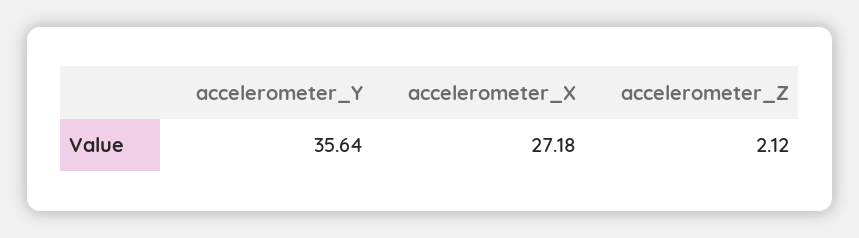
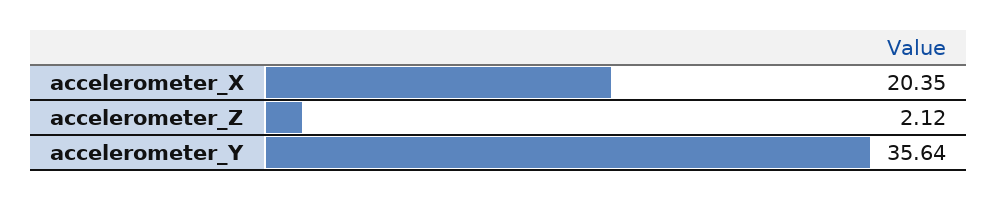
  {
    "accelerometer_Y": 35.64,
-   "accelerometer_X": 27.18,
+   "accelerometer_X": 20.35,
    "accelerometer_Z": 2.12
  }

